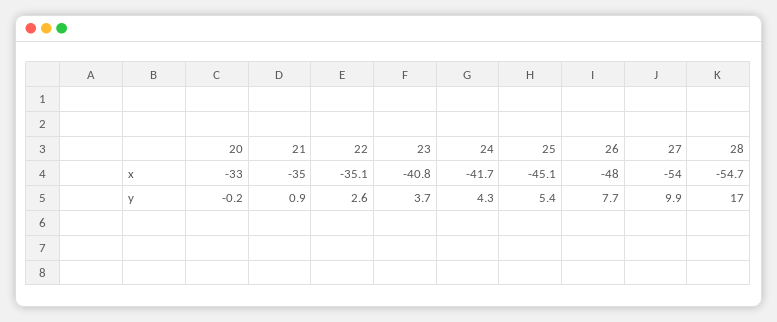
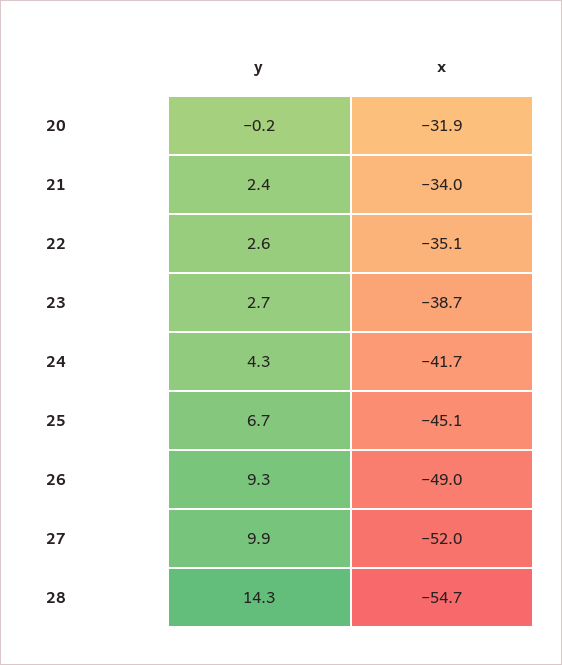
  {
    "20": {
-     "x": -33,
+     "x": -31.9,
      "y": -0.2
    },
    "21": {
-     "x": -35,
+     "x": -34,
-     "y": 0.9
+     "y": 2.4
    },
    "22": {
      "x": -35.1,
      "y": 2.6
    },
    "23": {
-     "x": -40.8,
+     "x": -38.7,
-     "y": 3.7
+     "y": 2.7
    },
    "24": {
      "x": -41.7,
      "y": 4.3
    },
    "25": {
      "x": -45.1,
-     "y": 5.4
+     "y": 6.7
    },
    "26": {
-     "x": -48,
+     "x": -49,
-     "y": 7.7
+     "y": 9.3
    },
    "27": {
-     "x": -54,
+     "x": -52,
      "y": 9.9
    },
    "28": {
      "x": -54.7,
-     "y": 17
+     "y": 14.3
    }
  }

